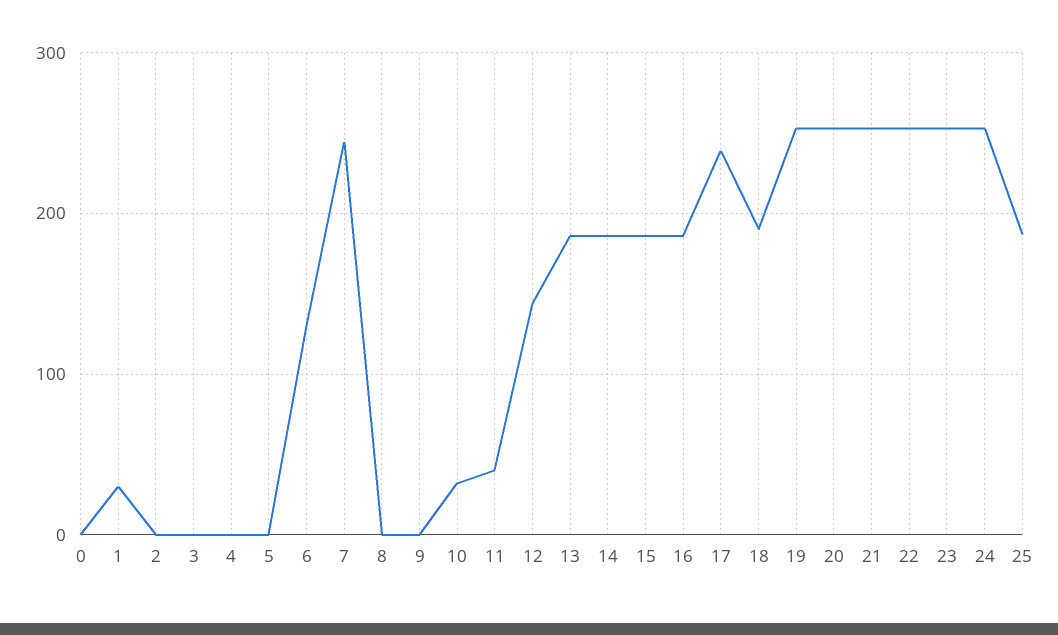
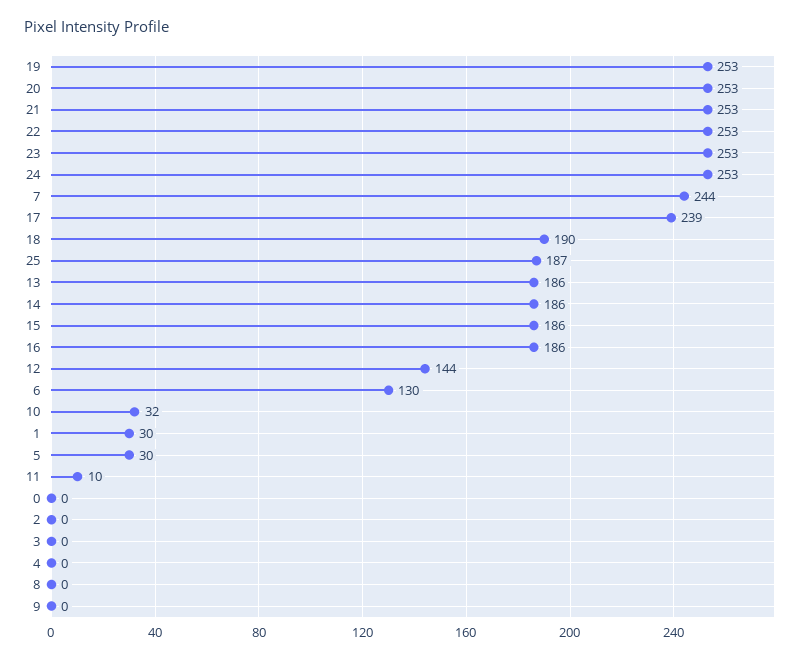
  {
    "0": 0,
    "1": 30,
    "2": 0,
    "3": 0,
    "4": 0,
-   "5": 0,
+   "5": 30,
    "6": 130,
    "7": 244,
    "8": 0,
    "9": 0,
    "10": 32,
-   "11": 40,
+   "11": 10,
    "12": 144,
    "13": 186,
    "14": 186,
    "15": 186,
    "16": 186,
    "17": 239,
    "18": 190,
    "19": 253,
    "20": 253,
    "21": 253,
    "22": 253,
    "23": 253,
    "24": 253,
    "25": 187
  }

